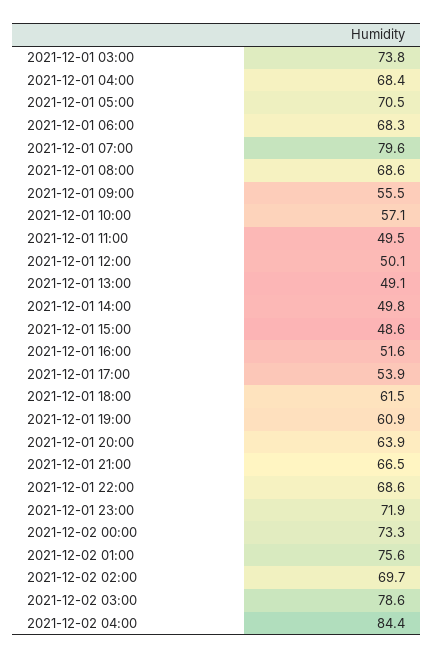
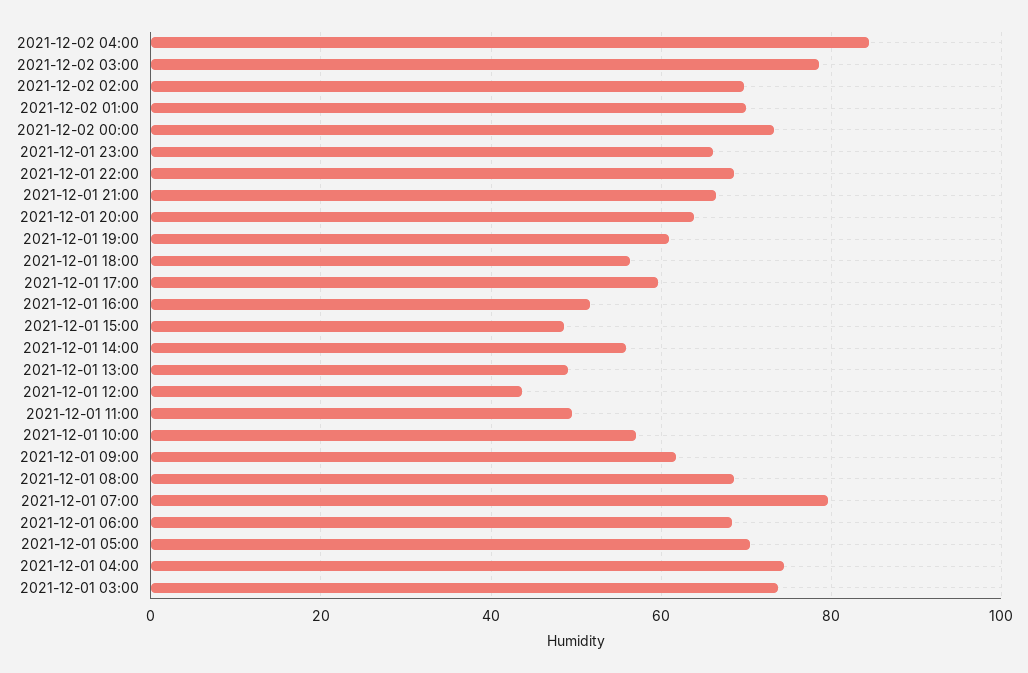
  {
    "2021-12-01 03:00": 73.8,
-   "2021-12-01 04:00": 68.4,
+   "2021-12-01 04:00": 74,
    "2021-12-01 05:00": 70.5,
    "2021-12-01 06:00": 68.3,
    "2021-12-01 07:00": 79.6,
    "2021-12-01 08:00": 68.6,
-   "2021-12-01 09:00": 55.5,
+   "2021-12-01 09:00": 62,
    "2021-12-01 10:00": 57.1,
    "2021-12-01 11:00": 49.5,
-   "2021-12-01 12:00": 50.1,
+   "2021-12-01 12:00": 44,
    "2021-12-01 13:00": 49.1,
-   "2021-12-01 14:00": 49.8,
+   "2021-12-01 14:00": 56,
    "2021-12-01 15:00": 48.6,
    "2021-12-01 16:00": 51.6,
-   "2021-12-01 17:00": 53.9,
+   "2021-12-01 17:00": 60,
-   "2021-12-01 18:00": 61.5,
+   "2021-12-01 18:00": 56,
    "2021-12-01 19:00": 60.9,
    "2021-12-01 20:00": 63.9,
    "2021-12-01 21:00": 66.5,
    "2021-12-01 22:00": 68.6,
-   "2021-12-01 23:00": 71.9,
+   "2021-12-01 23:00": 66,
    "2021-12-02 00:00": 73.3,
-   "2021-12-02 01:00": 75.6,
+   "2021-12-02 01:00": 70,
    "2021-12-02 02:00": 69.7,
    "2021-12-02 03:00": 78.6,
    "2021-12-02 04:00": 84.4
  }

